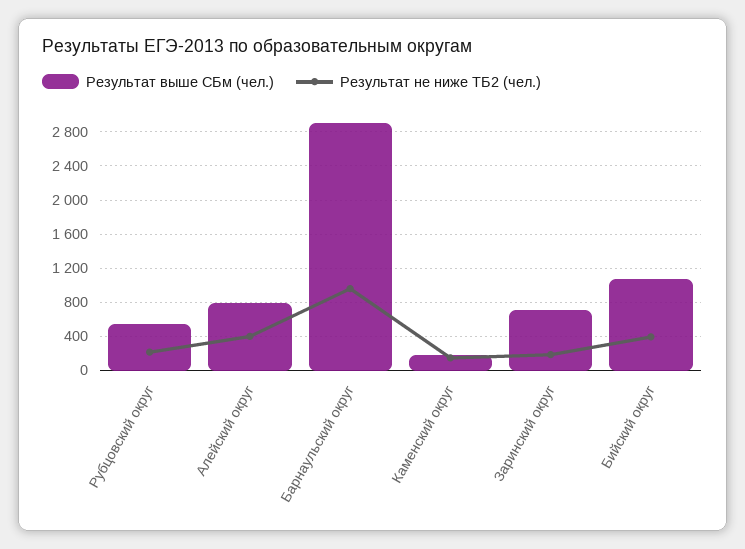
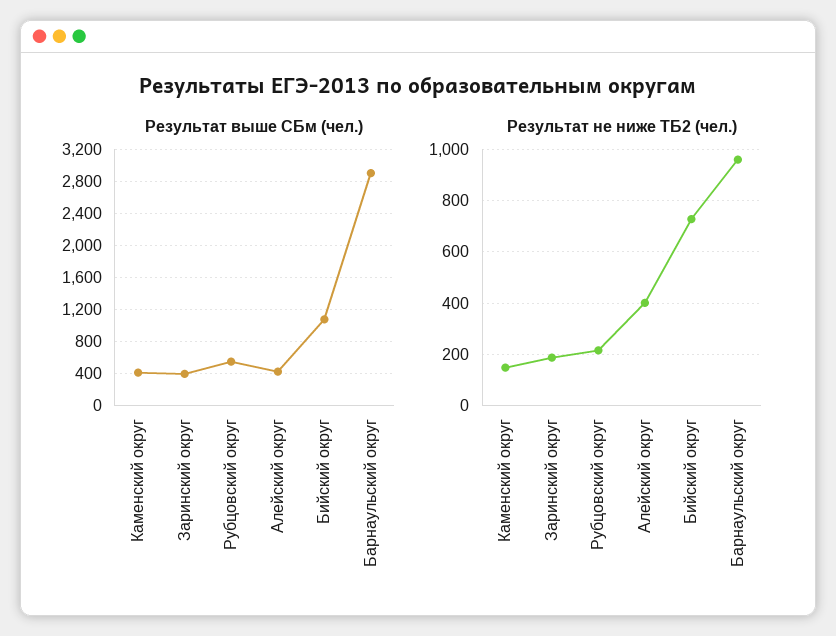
  {
    "Результат выше СБм (чел.)": {
      "Рубцовский округ": 500,
-     "Алейский округ": 800,
+     "Алейский округ": 400,
      "Барнаульский округ": 2900,
-     "Каменский округ": 200,
+     "Каменский округ": 400,
-     "Заринский округ": 700,
+     "Заринский округ": 400,
      "Бийский округ": 1100
    },
    "Результат не ниже ТБ2 (чел.)": {
      "Рубцовский округ": 225,
      "Алейский округ": 400,
      "Барнаульский округ": 950,
      "Каменский округ": 150,
      "Заринский округ": 175,
-     "Бийский округ": 400
+     "Бийский округ": 725
    }
  }

